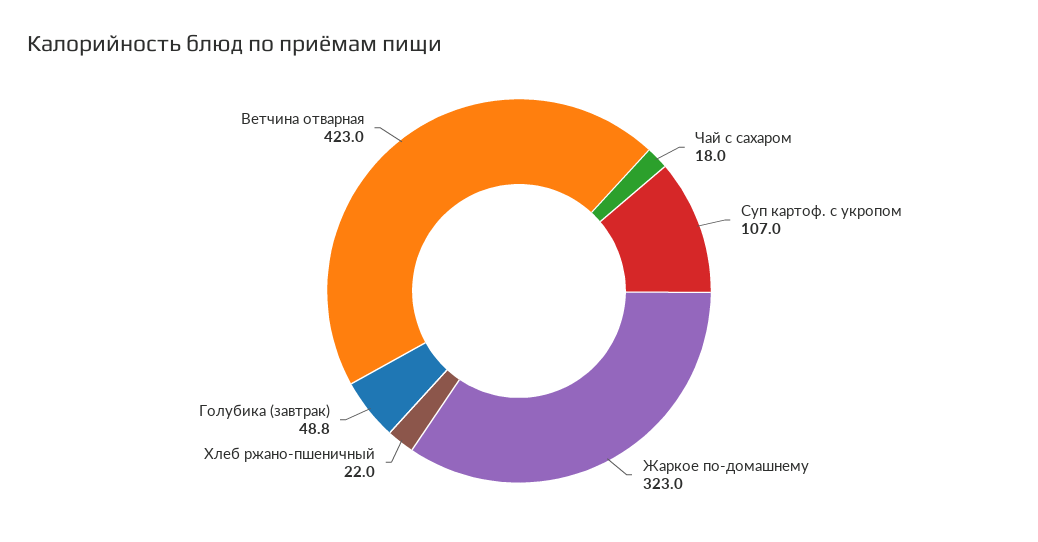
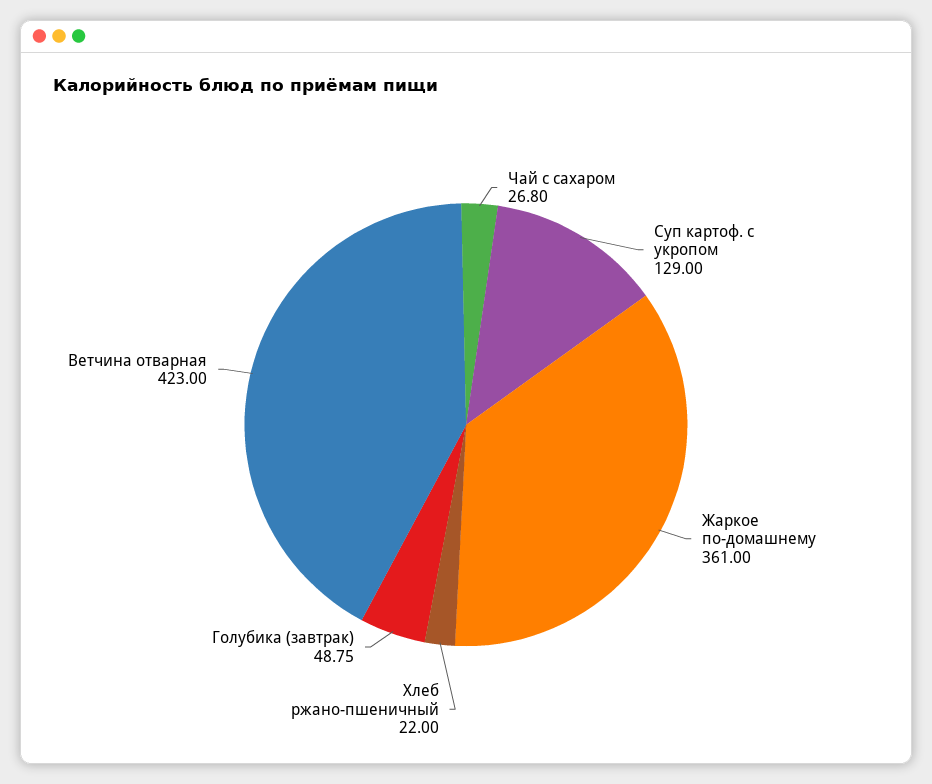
  {
-   "Чай с сахаром": 18,
+   "Чай с сахаром": 26.8,
-   "Суп картоф. с укропом": 107,
+   "Суп картоф. с укропом": 129,
-   "Жаркое по-домашнему": 323,
+   "Жаркое по-домашнему": 361,
    "Хлеб ржано-пшеничный": 22,
    "Голубика (завтрак)": 48.75,
    "Ветчина отварная": 423
  }

